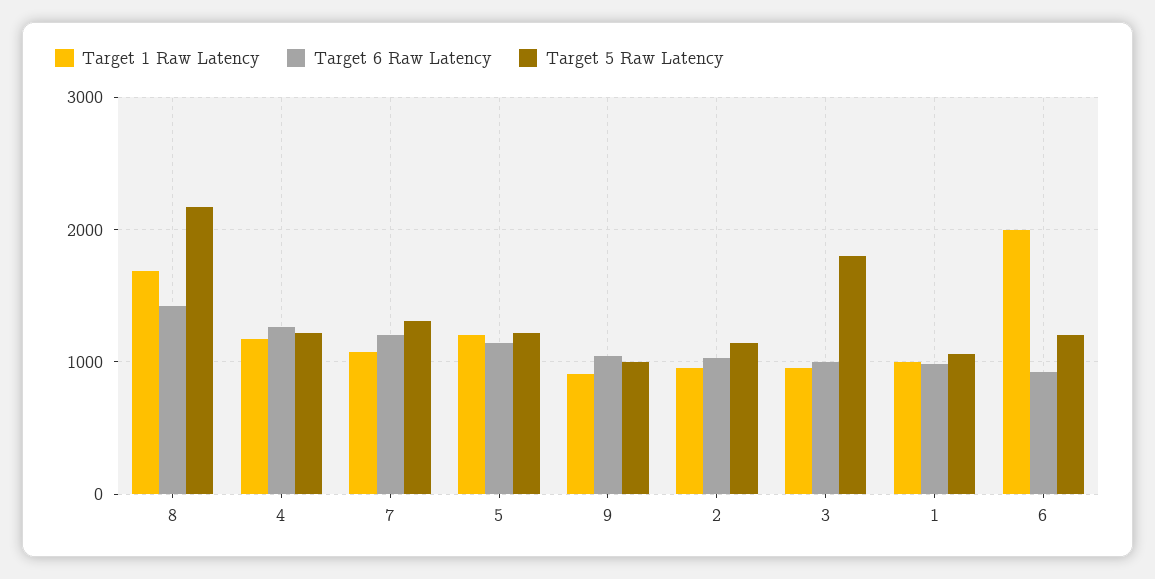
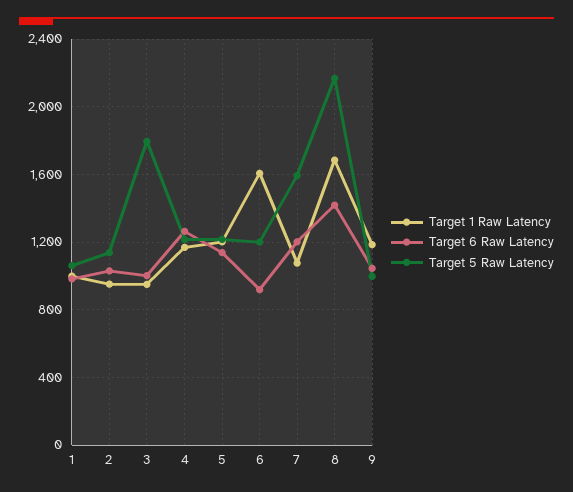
  {
    "Target 1 Raw Latency": {
      "8": 1700,
      "4": 1150,
      "7": 1100,
      "5": 1200,
-     "9": 900,
+     "9": 1200,
      "2": 950,
      "3": 950,
      "1": 1000,
-     "6": 2000
+     "6": 1600
    },
    "Target 6 Raw Latency": {
      "8": 1400,
      "4": 1250,
      "7": 1200,
      "5": 1150,
      "9": 1050,
      "2": 1050,
      "3": 1000,
      "1": 1000,
      "6": 900
    },
    "Target 5 Raw Latency": {
      "8": 2150,
      "4": 1200,
-     "7": 1300,
+     "7": 1600,
      "5": 1200,
      "9": 1000,
      "2": 1150,
      "3": 1800,
      "1": 1050,
      "6": 1200
    }
  }

